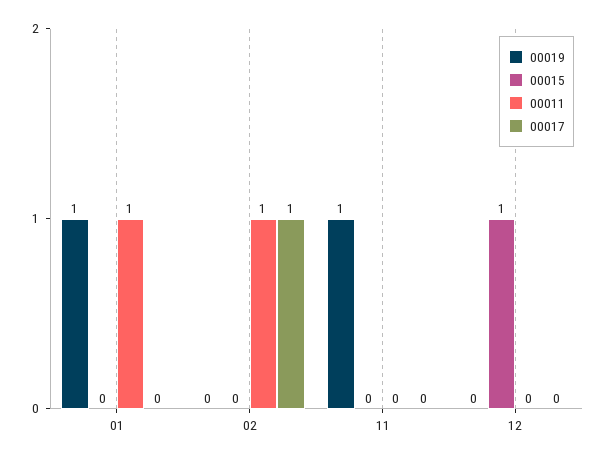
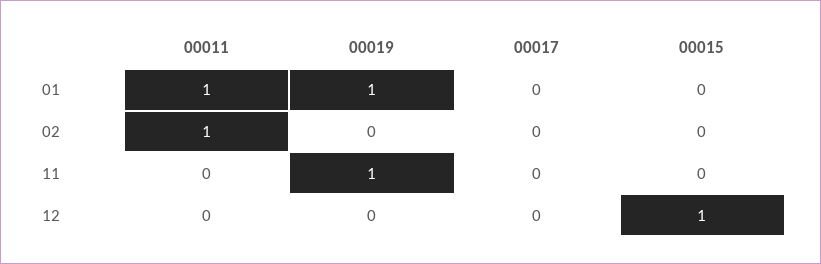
  {
    "00019": {
      "01": 1,
      "02": 0,
      "11": 1,
      "12": 0
    },
    "00015": {
      "01": 0,
      "02": 0,
      "11": 0,
      "12": 1
    },
    "00011": {
      "01": 1,
      "02": 1,
      "11": 0,
      "12": 0
    },
    "00017": {
      "01": 0,
-     "02": 1,
+     "02": 0,
      "11": 0,
      "12": 0
    }
  }

